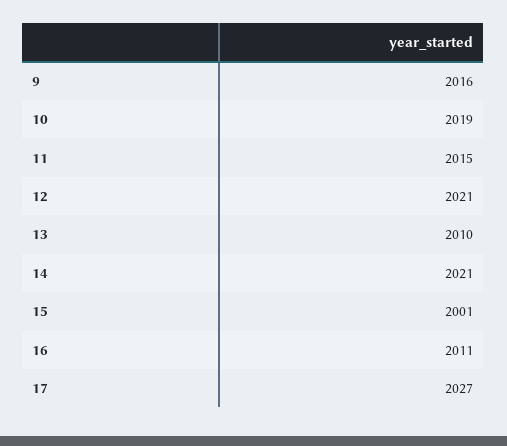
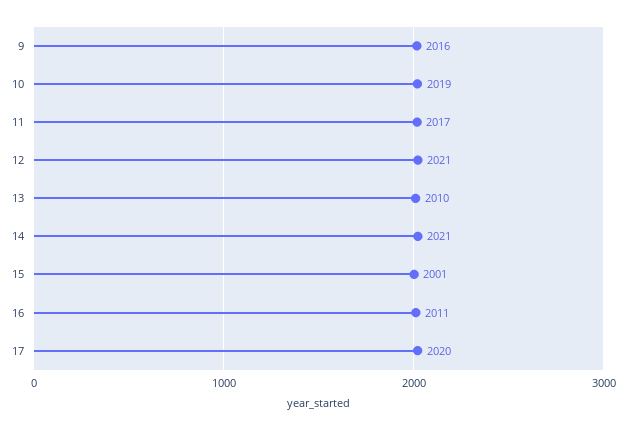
  {
    "9": 2016,
    "10": 2019,
-   "11": 2015,
+   "11": 2017,
    "12": 2021,
    "13": 2010,
    "14": 2021,
    "15": 2001,
    "16": 2011,
-   "17": 2027
+   "17": 2020
  }

